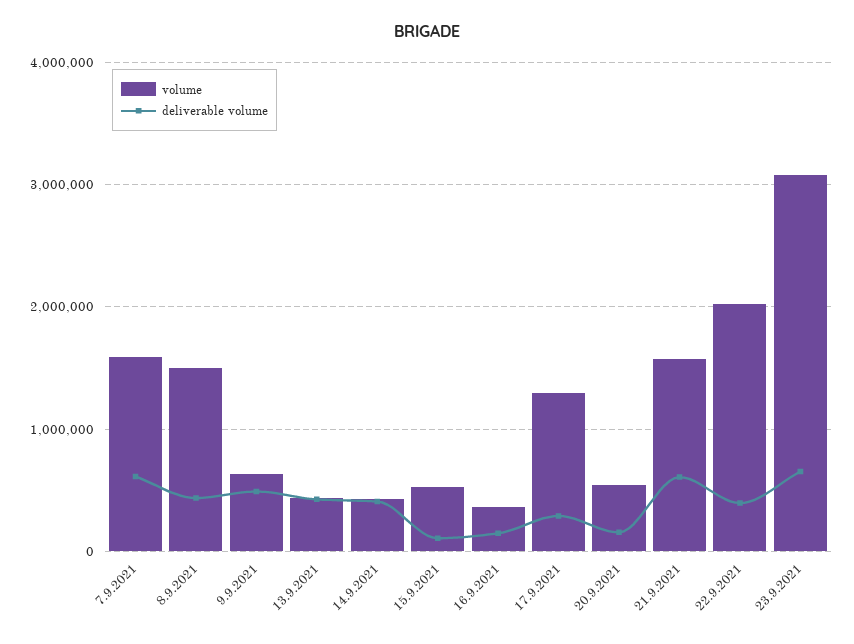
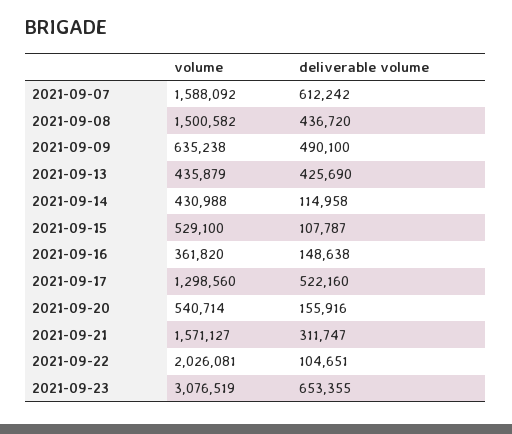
  {
    "volume": {
      "7.9.2021": 1588092,
      "8.9.2021": 1500582,
      "9.9.2021": 635238,
      "13.9.2021": 435879,
      "14.9.2021": 430988,
      "15.9.2021": 529100,
      "16.9.2021": 361820,
      "17.9.2021": 1298560,
      "20.9.2021": 540714,
      "21.9.2021": 1571127,
      "22.9.2021": 2026081,
      "23.9.2021": 3076519
    },
    "deliverable volume": {
      "7.9.2021": 612242,
      "8.9.2021": 436720,
      "9.9.2021": 490100,
      "13.9.2021": 425690,
-     "14.9.2021": 400000,
+     "14.9.2021": 114958,
      "15.9.2021": 107787,
      "16.9.2021": 148638,
-     "17.9.2021": 300000,
+     "17.9.2021": 522160,
      "20.9.2021": 155916,
-     "21.9.2021": 600000,
+     "21.9.2021": 311747,
-     "22.9.2021": 400000,
+     "22.9.2021": 104651,
      "23.9.2021": 653355
    }
  }

